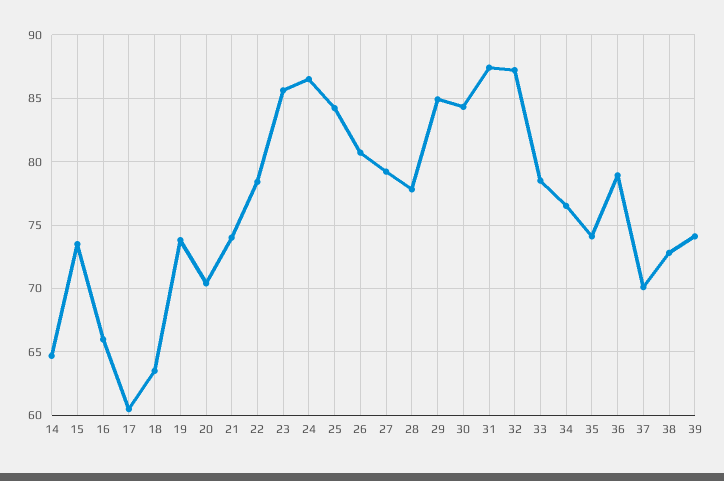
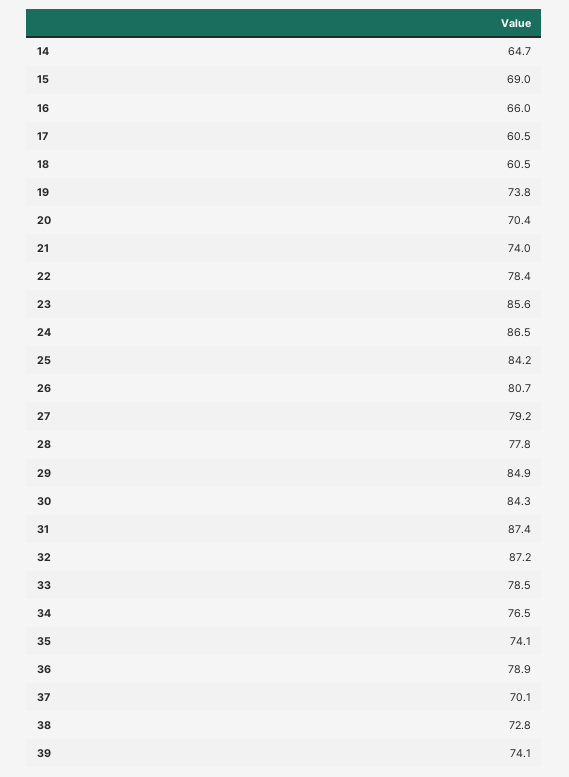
  {
    "14": 64.7,
-   "15": 73.5,
+   "15": 69,
    "16": 66,
    "17": 60.5,
-   "18": 63.5,
+   "18": 60.5,
    "19": 73.8,
    "20": 70.4,
    "21": 74,
    "22": 78.4,
    "23": 85.6,
    "24": 86.5,
    "25": 84.2,
    "26": 80.7,
    "27": 79.2,
    "28": 77.8,
    "29": 84.9,
    "30": 84.3,
    "31": 87.4,
    "32": 87.2,
    "33": 78.5,
    "34": 76.5,
    "35": 74.1,
    "36": 78.9,
    "37": 70.1,
    "38": 72.8,
    "39": 74.1
  }

